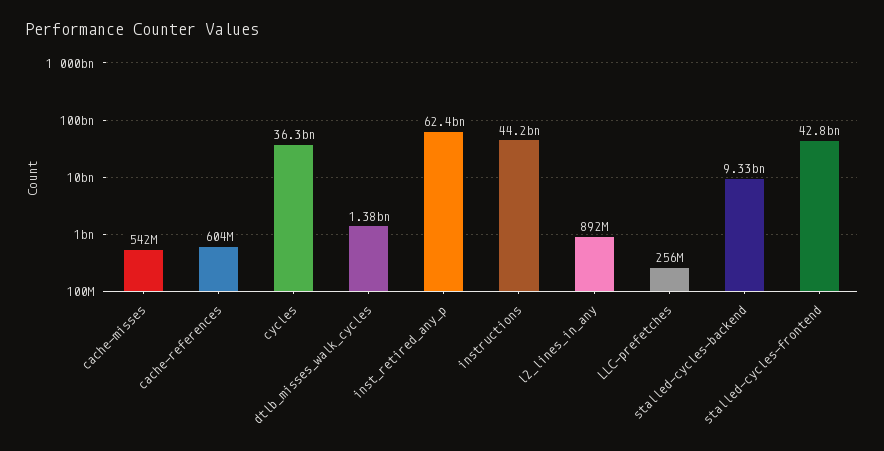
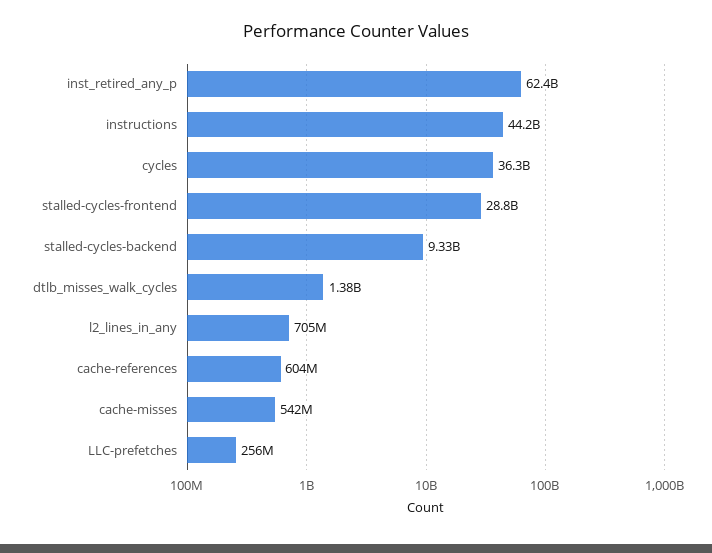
  {
    "cache-misses": 542000000,
    "cache-references": 604000000,
    "cycles": 36300000000,
    "dtlb_misses_walk_cycles": 1380000000,
    "inst_retired_any_p": 62400000000,
    "instructions": 44200000000,
-   "l2_lines_in_any": 892000000,
+   "l2_lines_in_any": 705000000,
    "LLC-prefetches": 256000000,
    "stalled-cycles-backend": 9330000000,
-   "stalled-cycles-frontend": 42800000000
+   "stalled-cycles-frontend": 28800000000
  }

